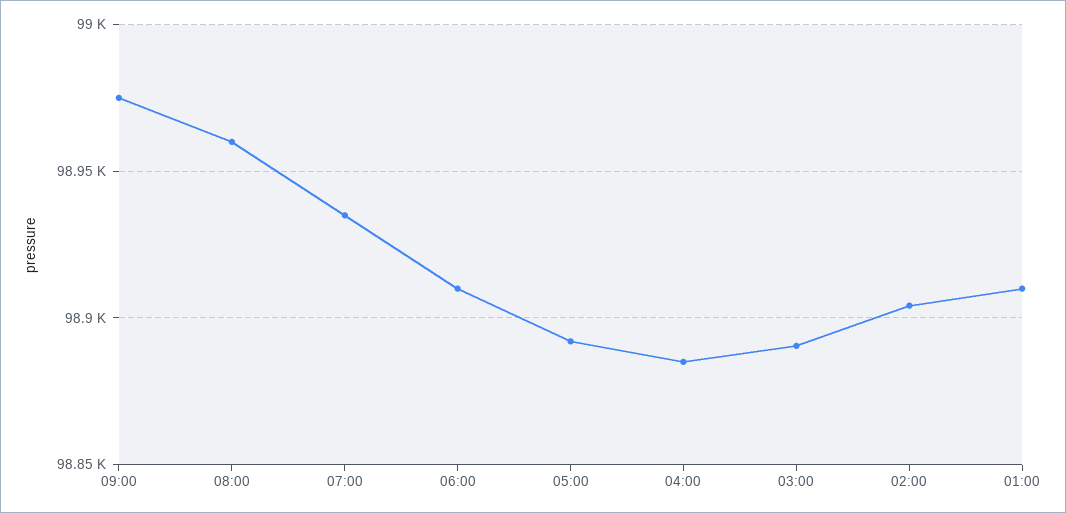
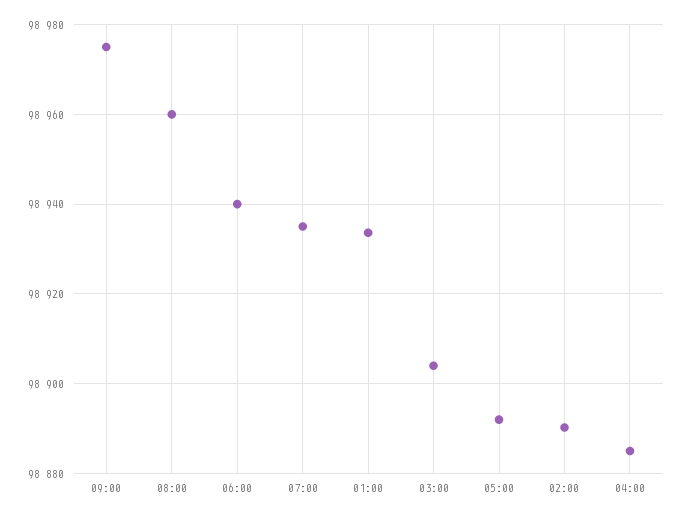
  {
    "09:00": 98976,
    "08:00": 98960,
    "07:00": 98936,
-   "06:00": 98910,
+   "06:00": 98940,
    "05:00": 98892,
    "04:00": 98886,
-   "03:00": 98890,
+   "03:00": 98904,
-   "02:00": 98905,
+   "02:00": 98890,
-   "01:00": 98910
+   "01:00": 98934
  }

